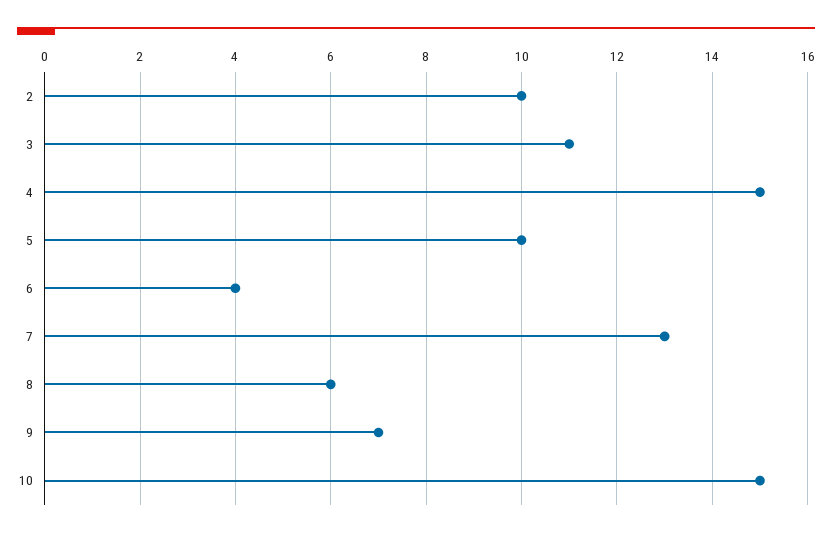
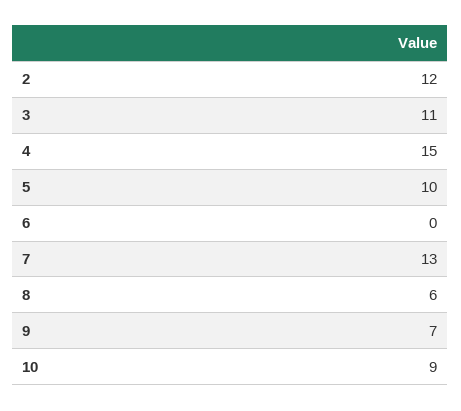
  {
-   "2": 10,
+   "2": 12,
    "3": 11,
    "4": 15,
    "5": 10,
-   "6": 4,
+   "6": 0,
    "7": 13,
    "8": 6,
    "9": 7,
-   "10": 15
+   "10": 9
  }

